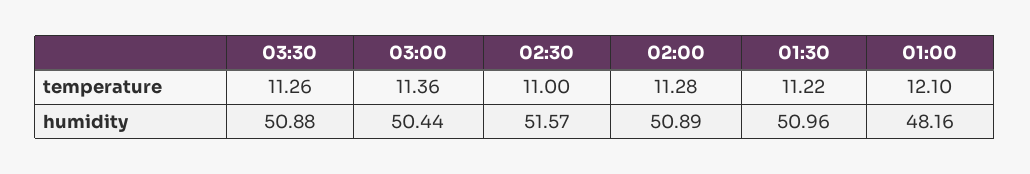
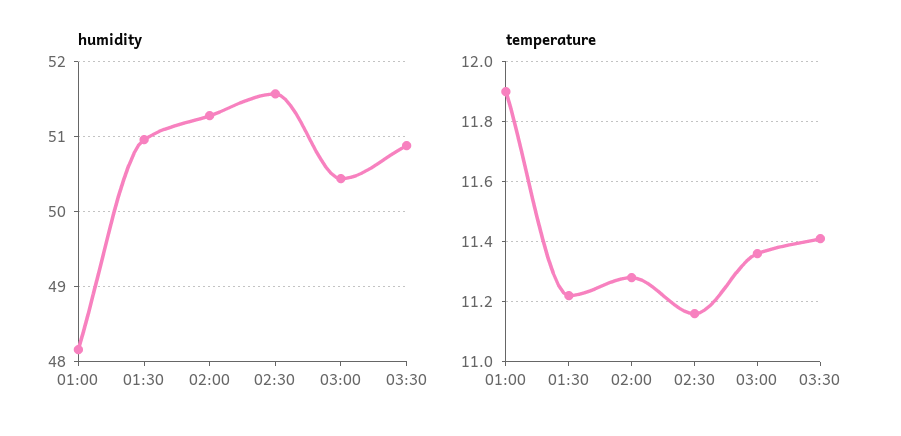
  {
    "temperature": {
-     "03:30": 11.26,
+     "03:30": 11.4,
      "03:00": 11.36,
-     "02:30": 11,
+     "02:30": 11.15,
      "02:00": 11.28,
      "01:30": 11.22,
-     "01:00": 12.1
+     "01:00": 11.9
    },
    "humidity": {
      "03:30": 50.88,
      "03:00": 50.44,
      "02:30": 51.57,
-     "02:00": 50.89,
+     "02:00": 51.3,
      "01:30": 50.96,
      "01:00": 48.16
    }
  }

